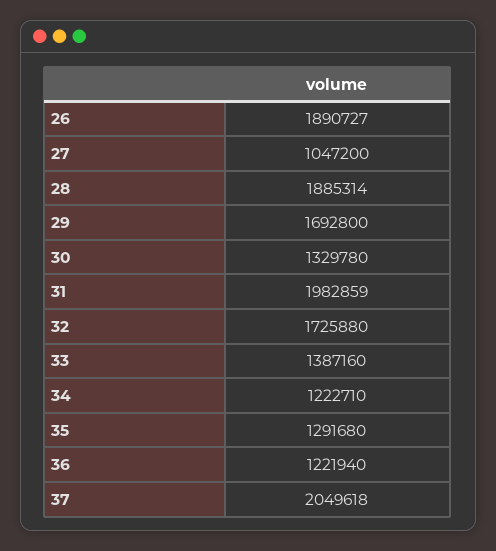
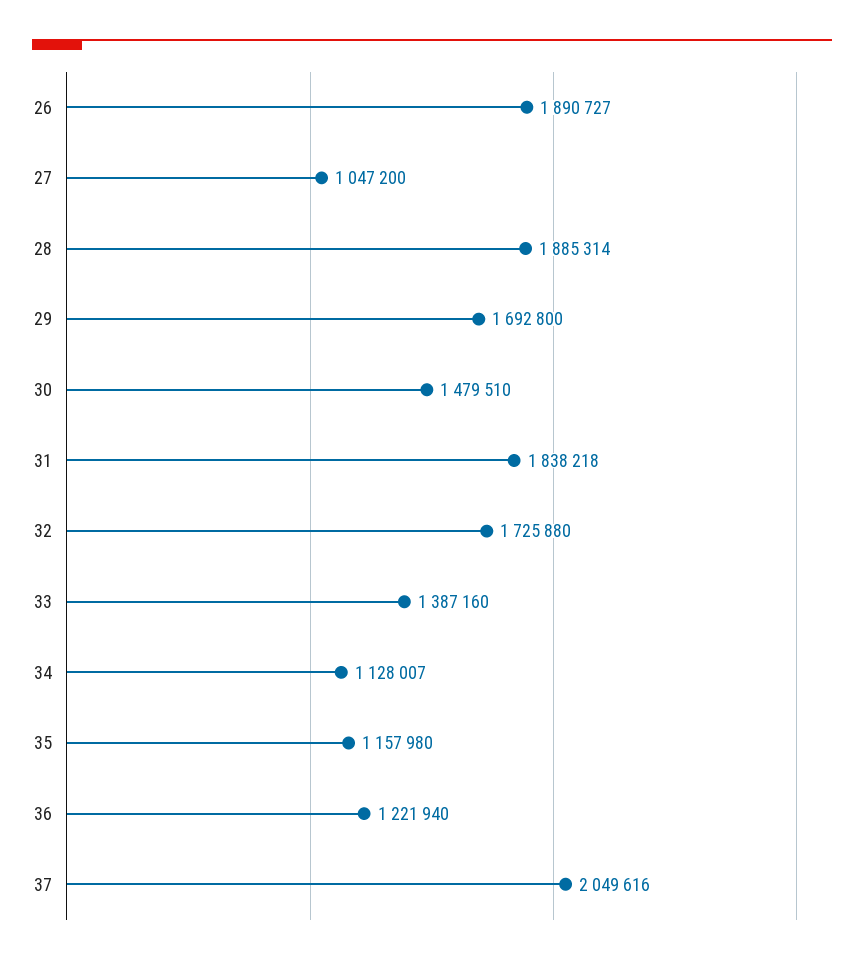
  {
    "26": 1890727,
    "27": 1047200,
    "28": 1885314,
    "29": 1692800,
-   "30": 1329780,
+   "30": 1479510,
-   "31": 1982859,
+   "31": 1838218,
    "32": 1725880,
    "33": 1387160,
-   "34": 1222710,
+   "34": 1128007,
-   "35": 1291680,
+   "35": 1157980,
    "36": 1221940,
-   "37": 2049618
+   "37": 2049616
  }

